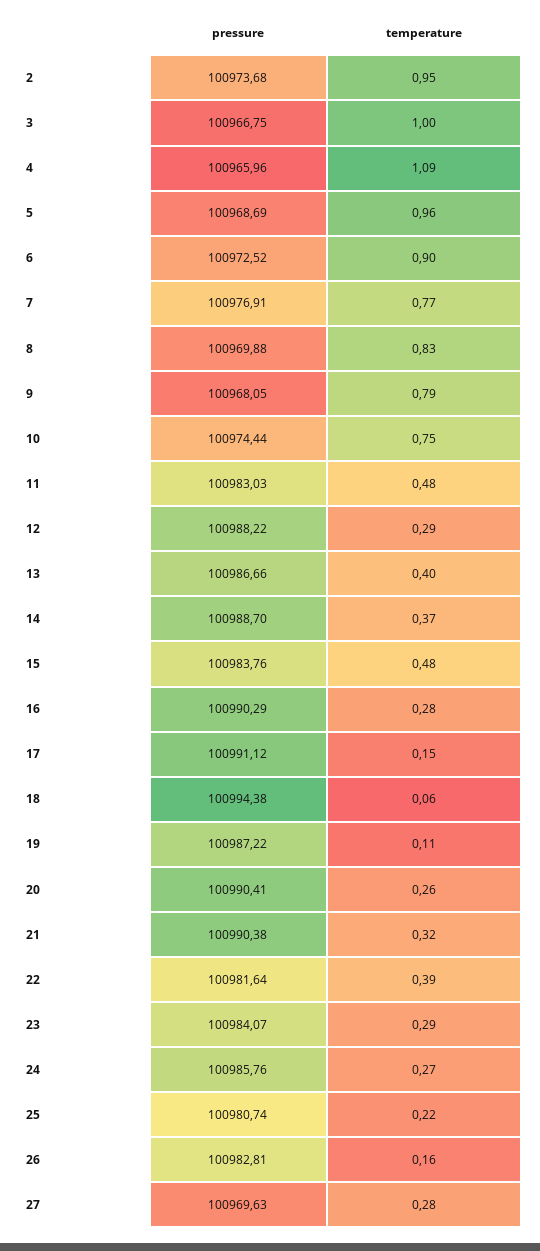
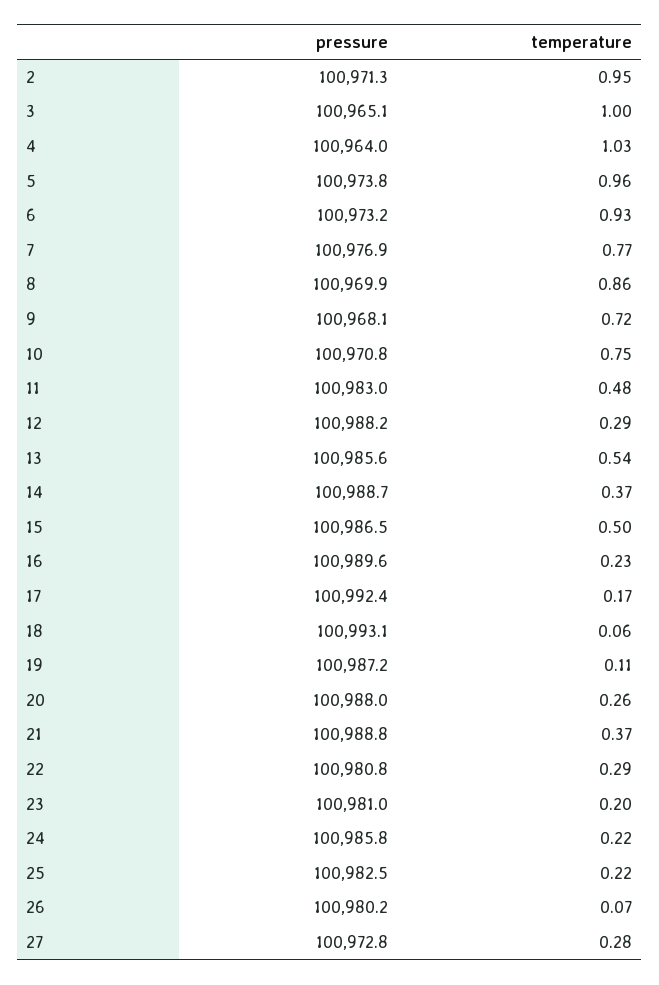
  {
    "pressure": {
-     "2": 100973.68,
+     "2": 100971.3,
-     "3": 100966.75,
+     "3": 100965.1,
-     "4": 100965.96,
+     "4": 100964,
-     "5": 100968.69,
+     "5": 100973.8,
-     "6": 100972.52,
+     "6": 100973.2,
      "7": 100976.91,
      "8": 100969.88,
      "9": 100968.05,
-     "10": 100974.44,
+     "10": 100970.8,
      "11": 100983.03,
      "12": 100988.22,
-     "13": 100986.66,
+     "13": 100985.6,
      "14": 100988.7,
-     "15": 100983.76,
+     "15": 100986.5,
-     "16": 100990.29,
+     "16": 100989.6,
-     "17": 100991.12,
+     "17": 100992.4,
-     "18": 100994.38,
+     "18": 100993.1,
      "19": 100987.22,
-     "20": 100990.41,
+     "20": 100988,
-     "21": 100990.38,
+     "21": 100988.8,
-     "22": 100981.64,
+     "22": 100980.8,
-     "23": 100984.07,
+     "23": 100981,
      "24": 100985.76,
-     "25": 100980.74,
+     "25": 100982.5,
-     "26": 100982.81,
+     "26": 100980.2,
-     "27": 100969.63
+     "27": 100972.8
    },
    "temperature": {
      "2": 0.95,
      "3": 1,
-     "4": 1.09,
+     "4": 1.03,
      "5": 0.96,
-     "6": 0.9,
+     "6": 0.93,
      "7": 0.77,
-     "8": 0.83,
+     "8": 0.86,
-     "9": 0.79,
+     "9": 0.72,
      "10": 0.75,
      "11": 0.48,
      "12": 0.29,
-     "13": 0.4,
+     "13": 0.54,
      "14": 0.37,
-     "15": 0.48,
+     "15": 0.5,
-     "16": 0.28,
+     "16": 0.23,
-     "17": 0.15,
+     "17": 0.17,
      "18": 0.06,
      "19": 0.11,
      "20": 0.26,
-     "21": 0.32,
+     "21": 0.37,
-     "22": 0.39,
+     "22": 0.29,
-     "23": 0.29,
+     "23": 0.2,
-     "24": 0.27,
+     "24": 0.22,
      "25": 0.22,
-     "26": 0.16,
+     "26": 0.07,
      "27": 0.28
    }
  }

